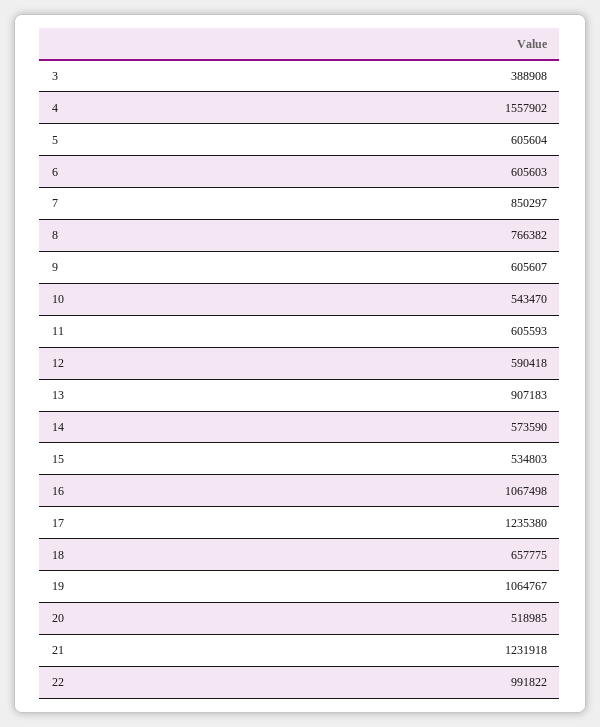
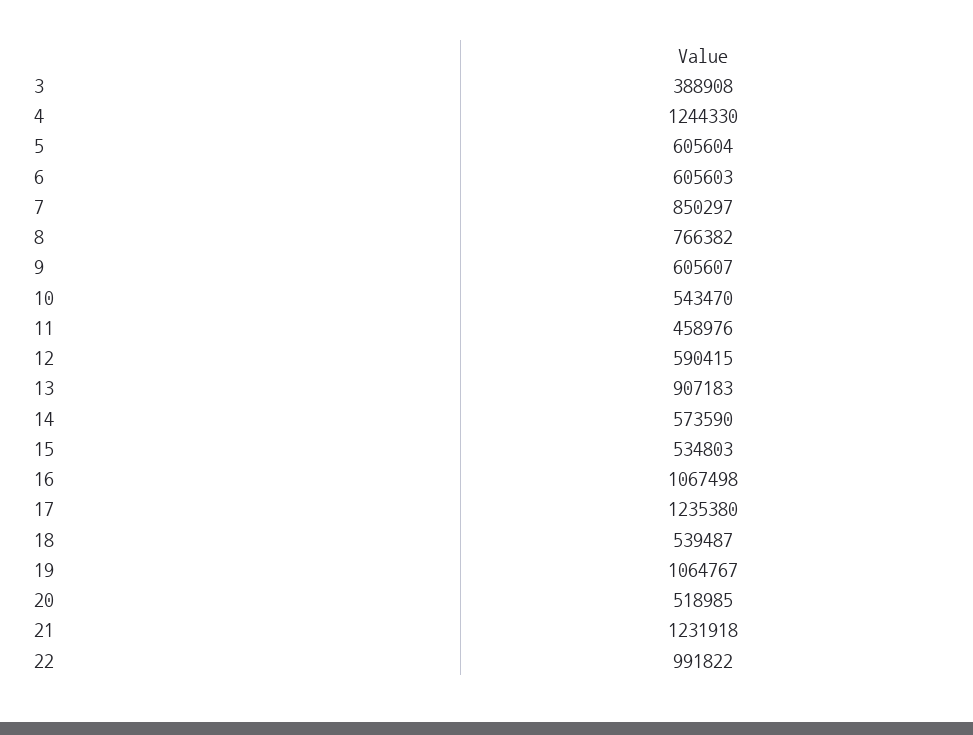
  {
    "3": 388908,
-   "4": 1557902,
+   "4": 1244330,
    "5": 605604,
    "6": 605603,
    "7": 850297,
    "8": 766382,
    "9": 605607,
    "10": 543470,
-   "11": 605593,
+   "11": 458976,
-   "12": 590418,
+   "12": 590415,
    "13": 907183,
    "14": 573590,
    "15": 534803,
    "16": 1067498,
    "17": 1235380,
-   "18": 657775,
+   "18": 539487,
    "19": 1064767,
    "20": 518985,
    "21": 1231918,
    "22": 991822
  }

